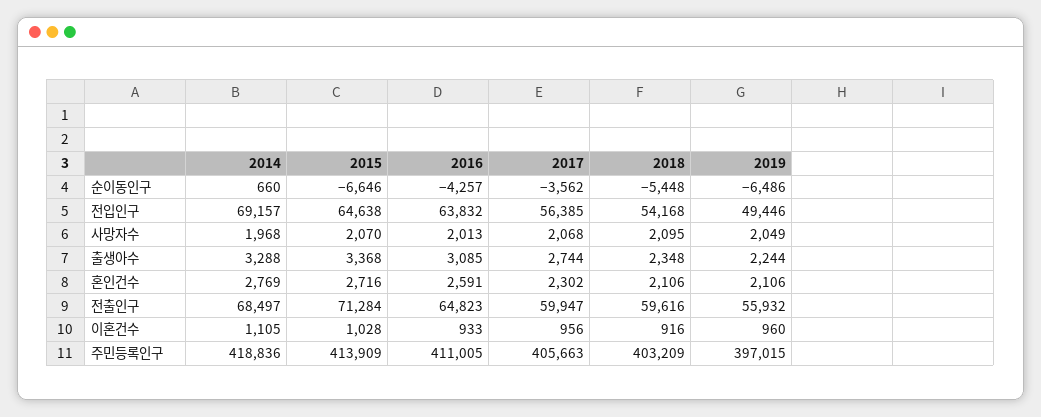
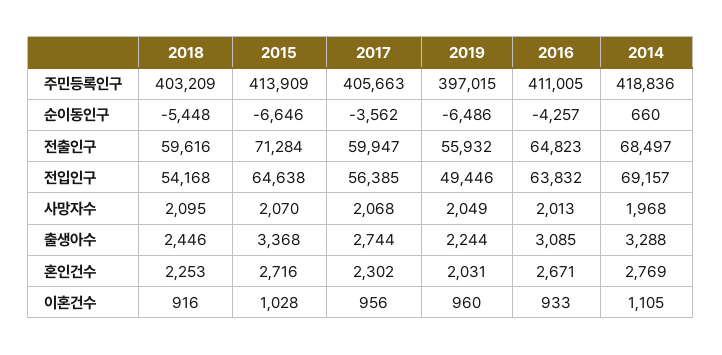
  {
    "2014": {
      "순이동인구": 660,
      "전입인구": 69157,
      "사망자수": 1968,
      "출생아수": 3288,
      "혼인건수": 2769,
      "전출인구": 68497,
      "이혼건수": 1105,
      "주민등록인구": 418836
    },
    "2015": {
      "순이동인구": -6646,
      "전입인구": 64638,
      "사망자수": 2070,
      "출생아수": 3368,
      "혼인건수": 2716,
      "전출인구": 71284,
      "이혼건수": 1028,
      "주민등록인구": 413909
    },
    "2016": {
      "순이동인구": -4257,
      "전입인구": 63832,
      "사망자수": 2013,
      "출생아수": 3085,
-     "혼인건수": 2591,
+     "혼인건수": 2671,
      "전출인구": 64823,
      "이혼건수": 933,
      "주민등록인구": 411005
    },
    "2017": {
      "순이동인구": -3562,
      "전입인구": 56385,
      "사망자수": 2068,
      "출생아수": 2744,
      "혼인건수": 2302,
      "전출인구": 59947,
      "이혼건수": 956,
      "주민등록인구": 405663
    },
    "2018": {
      "순이동인구": -5448,
      "전입인구": 54168,
      "사망자수": 2095,
-     "출생아수": 2348,
+     "출생아수": 2446,
-     "혼인건수": 2106,
+     "혼인건수": 2253,
      "전출인구": 59616,
      "이혼건수": 916,
      "주민등록인구": 403209
    },
    "2019": {
      "순이동인구": -6486,
      "전입인구": 49446,
      "사망자수": 2049,
      "출생아수": 2244,
-     "혼인건수": 2106,
+     "혼인건수": 2031,
      "전출인구": 55932,
      "이혼건수": 960,
      "주민등록인구": 397015
    }
  }

